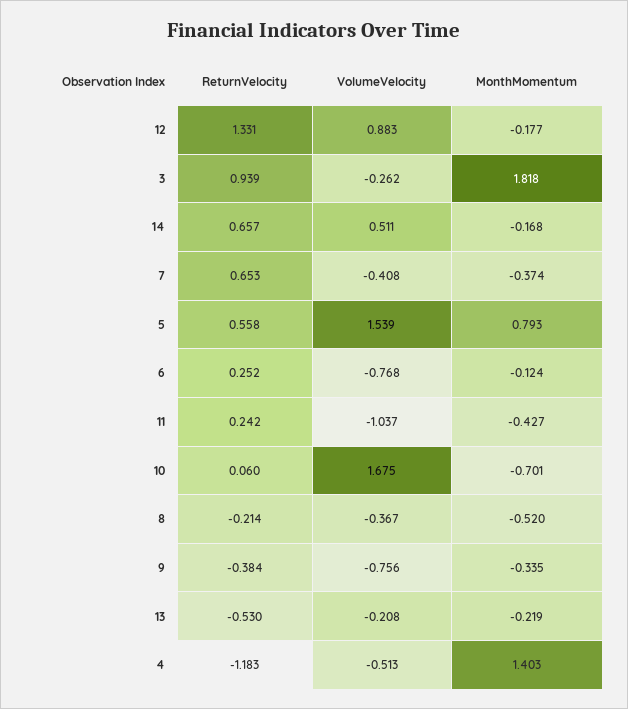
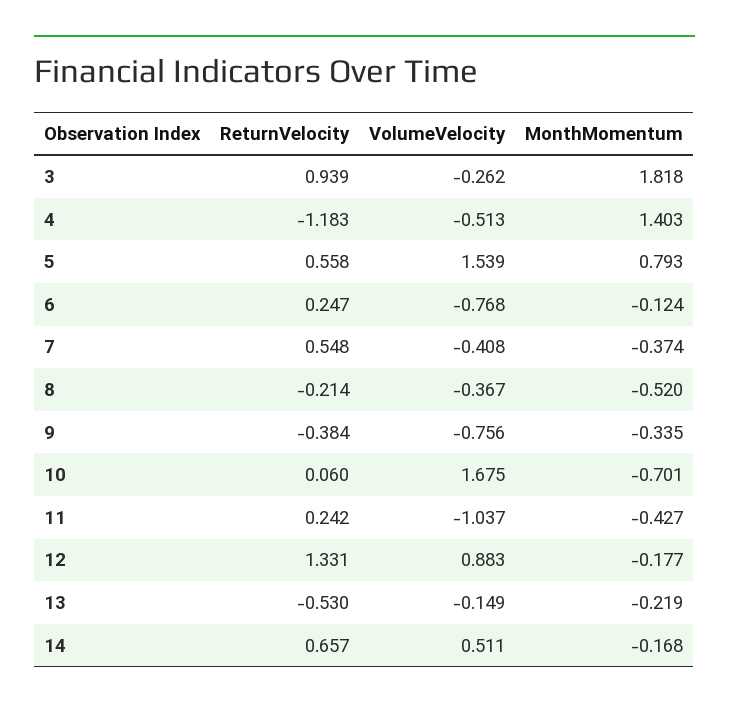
  {
    "ReturnVelocity": {
      "12": 1.331,
      "3": 0.939,
      "14": 0.657,
-     "7": 0.653,
+     "7": 0.548,
      "5": 0.558,
-     "6": 0.252,
+     "6": 0.247,
      "11": 0.242,
      "10": 0.06,
      "8": -0.214,
      "9": -0.384,
      "13": -0.53,
      "4": -1.183
    },
    "VolumeVelocity": {
      "12": 0.883,
      "3": -0.262,
      "14": 0.511,
      "7": -0.408,
      "5": 1.539,
      "6": -0.768,
      "11": -1.037,
      "10": 1.675,
      "8": -0.367,
      "9": -0.756,
-     "13": -0.208,
+     "13": -0.149,
      "4": -0.513
    },
    "MonthMomentum": {
      "12": -0.177,
      "3": 1.818,
      "14": -0.168,
      "7": -0.374,
      "5": 0.793,
      "6": -0.124,
      "11": -0.427,
      "10": -0.701,
      "8": -0.52,
      "9": -0.335,
      "13": -0.219,
      "4": 1.403
    }
  }

